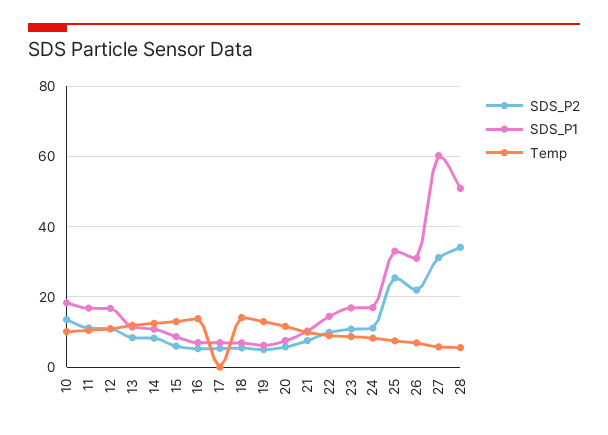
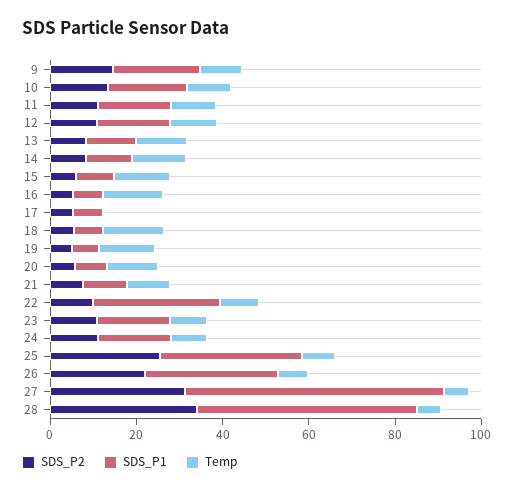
  {
    "SDS_P2": {
      "10": 14,
      "11": 12,
      "12": 10,
      "13": 8,
      "14": 8,
      "15": 6,
      "16": 6,
      "17": 6,
      "18": 6,
      "19": 6,
      "20": 6,
      "21": 8,
      "22": 10,
      "23": 10,
      "24": 12,
      "25": 26,
      "26": 22,
      "27": 32,
-     "28": 34
+     "28": 34,
+     "9": 15
    },
    "SDS_P1": {
      "10": 18,
      "11": 16,
      "12": 16,
      "13": 12,
      "14": 10,
      "15": 8,
      "16": 6,
      "17": 6,
      "18": 6,
      "19": 6,
      "20": 8,
      "21": 10,
-     "22": 14,
+     "22": 30,
      "23": 16,
      "24": 16,
      "25": 34,
      "26": 30,
      "27": 60,
-     "28": 50
+     "28": 50,
+     "9": 20
    },
    "Temp": {
      "10": 10,
      "11": 10,
      "12": 10,
      "13": 12,
      "14": 12,
      "15": 14,
      "16": 14,
      "17": 0,
      "18": 14,
      "19": 14,
      "20": 12,
      "21": 10,
      "22": 10,
      "23": 8,
      "24": 8,
      "25": 8,
      "26": 6,
      "27": 6,
-     "28": 6
+     "28": 6,
+     "9": 10
    }
  }

